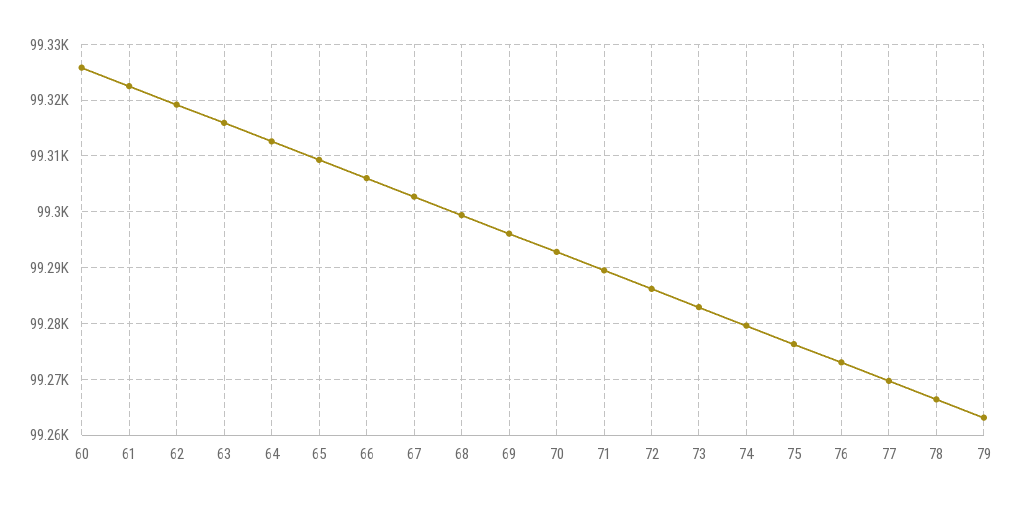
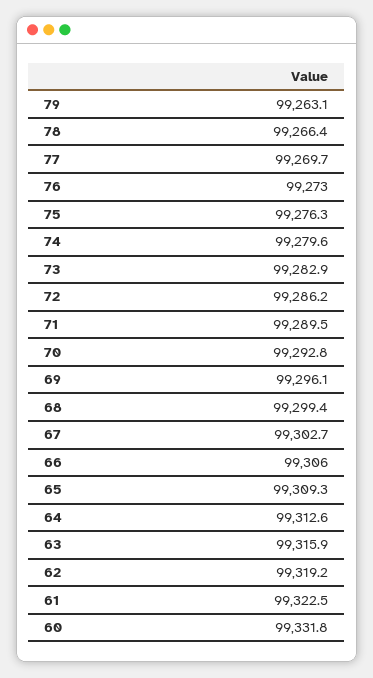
  {
-   "60": 99326,
+   "60": 99331.8,
    "61": 99322.5,
    "62": 99319.2,
    "63": 99315.9,
    "64": 99312.6,
    "65": 99309.3,
    "66": 99306,
    "67": 99302.7,
    "68": 99299.4,
    "69": 99296.1,
    "70": 99292.8,
    "71": 99289.5,
    "72": 99286.2,
    "73": 99282.9,
    "74": 99279.6,
    "75": 99276.3,
    "76": 99273,
    "77": 99269.7,
    "78": 99266.4,
    "79": 99263.1
  }

